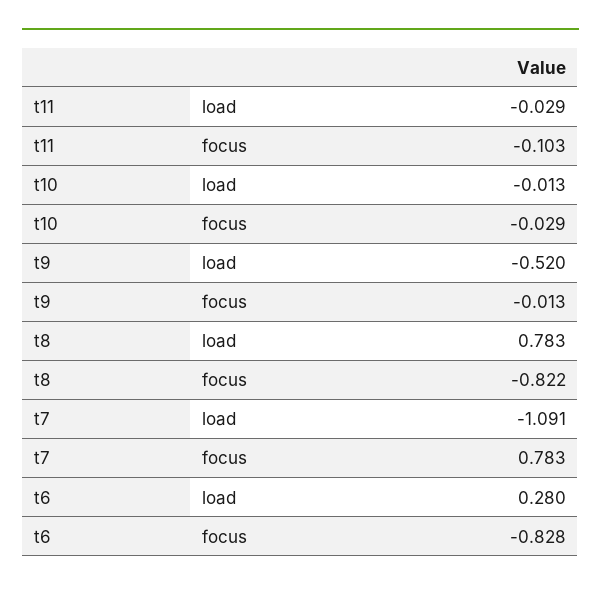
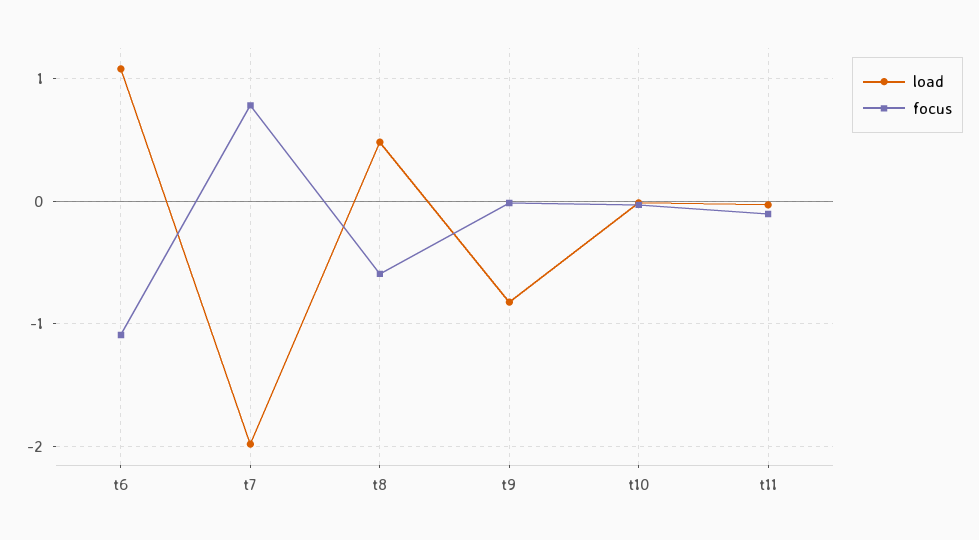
  {
    "load": {
      "t11": -0.029,
      "t10": -0.013,
-     "t9": -0.52,
+     "t9": -0.8,
-     "t8": 0.783,
+     "t8": 0.5,
-     "t7": -1.091,
+     "t7": -2,
-     "t6": 0.28
+     "t6": 1.1
    },
    "focus": {
      "t11": -0.103,
      "t10": -0.029,
      "t9": -0.013,
-     "t8": -0.822,
+     "t8": -0.6,
      "t7": 0.783,
-     "t6": -0.828
+     "t6": -1.1
    }
  }

